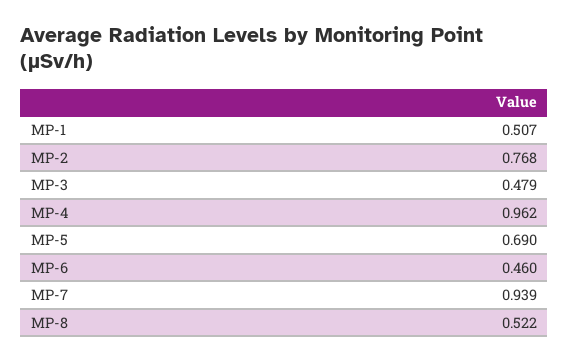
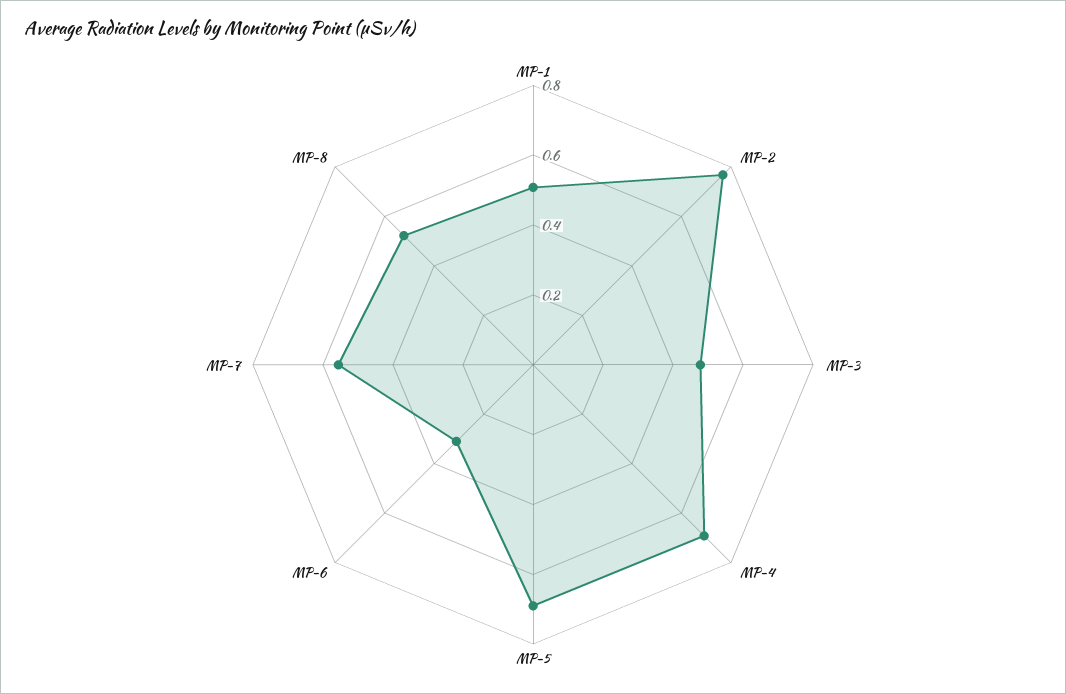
  {
    "MP-1": 0.507,
    "MP-2": 0.768,
    "MP-3": 0.479,
-   "MP-4": 0.962,
+   "MP-4": 0.7,
    "MP-5": 0.69,
-   "MP-6": 0.46,
+   "MP-6": 0.3,
-   "MP-7": 0.939,
+   "MP-7": 0.55,
    "MP-8": 0.522
  }

